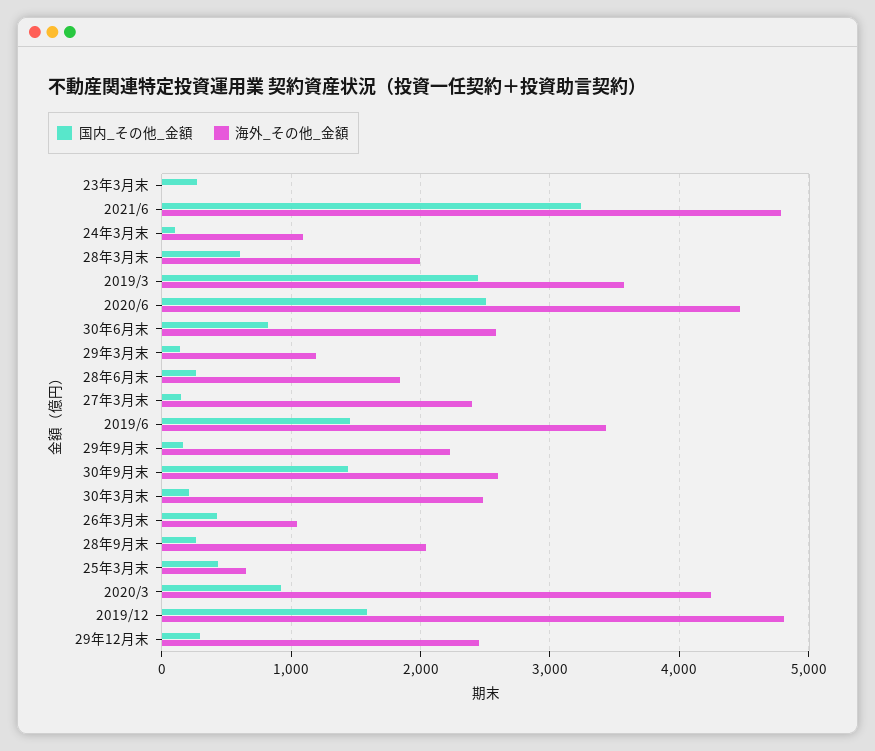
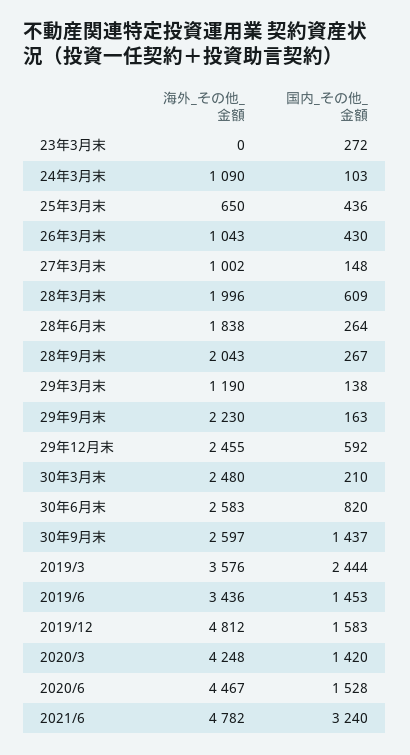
  {
    "国内_その他_金額": {
      "23年3月末": 272,
      "2021/6": 3240,
      "24年3月末": 103,
      "28年3月末": 609,
      "2019/3": 2444,
-     "2020/6": 2500,
+     "2020/6": 1528,
      "30年6月末": 820,
      "29年3月末": 138,
      "28年6月末": 264,
      "27年3月末": 148,
      "2019/6": 1453,
      "29年9月末": 163,
      "30年9月末": 1437,
      "30年3月末": 210,
      "26年3月末": 430,
      "28年9月末": 267,
      "25年3月末": 436,
-     "2020/3": 900,
+     "2020/3": 1420,
      "2019/12": 1583,
-     "29年12月末": 300
+     "29年12月末": 592
    },
    "海外_その他_金額": {
      "23年3月末": 0,
      "2021/6": 4782,
      "24年3月末": 1090,
      "28年3月末": 1996,
      "2019/3": 3576,
      "2020/6": 4467,
      "30年6月末": 2583,
      "29年3月末": 1190,
      "28年6月末": 1838,
-     "27年3月末": 2400,
+     "27年3月末": 1002,
      "2019/6": 3436,
      "29年9月末": 2230,
      "30年9月末": 2597,
      "30年3月末": 2480,
      "26年3月末": 1043,
      "28年9月末": 2043,
      "25年3月末": 650,
      "2020/3": 4248,
      "2019/12": 4812,
      "29年12月末": 2455
    }
  }

